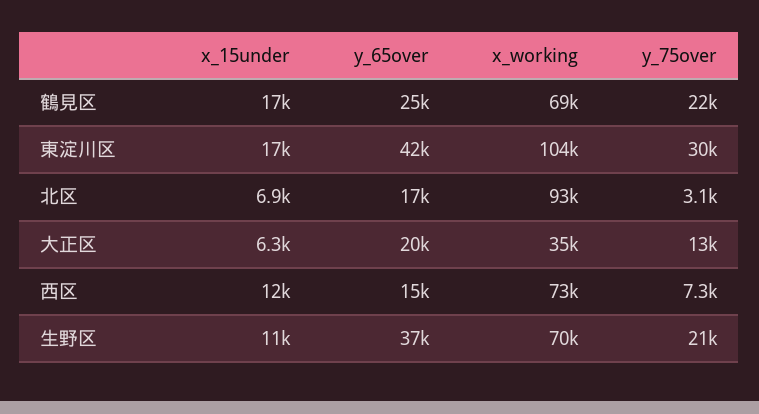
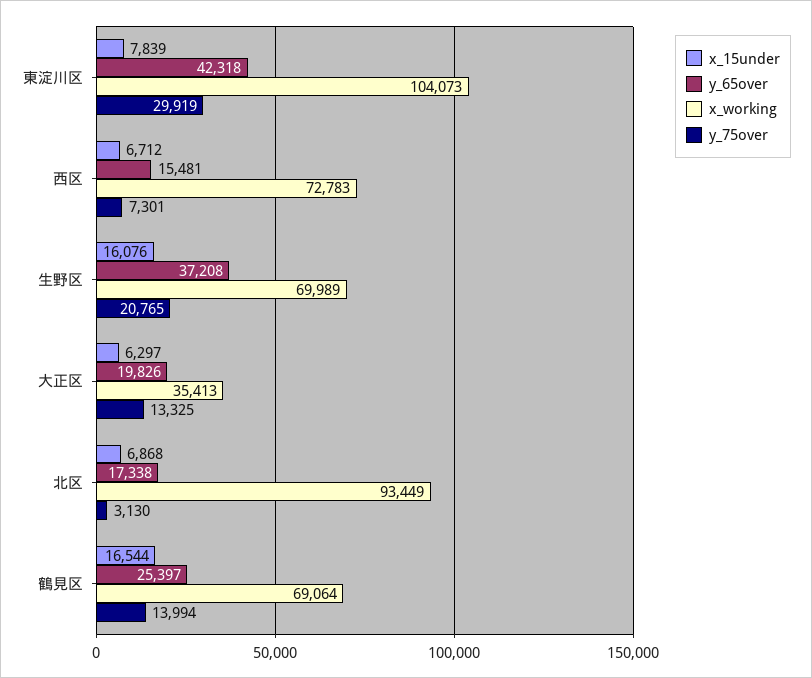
  {
    "x_15under": {
      "鶴見区": 16544,
-     "東淀川区": 17000,
+     "東淀川区": 7839,
      "北区": 6868,
      "大正区": 6297,
-     "西区": 12000,
+     "西区": 6712,
-     "生野区": 11000
+     "生野区": 16076
    },
    "y_65over": {
      "鶴見区": 25397,
      "東淀川区": 42318,
      "北区": 17338,
      "大正区": 19826,
      "西区": 15481,
      "生野区": 37208
    },
    "x_working": {
      "鶴見区": 69064,
      "東淀川区": 104073,
      "北区": 93449,
      "大正区": 35413,
      "西区": 72783,
      "生野区": 69989
    },
    "y_75over": {
-     "鶴見区": 22000,
+     "鶴見区": 13994,
      "東淀川区": 29919,
      "北区": 3130,
      "大正区": 13325,
      "西区": 7301,
      "生野区": 20765
    }
  }

